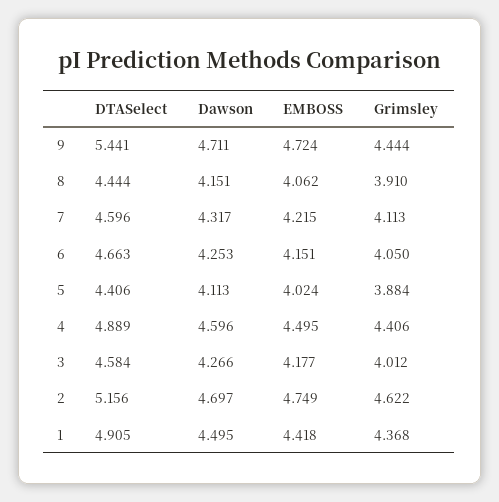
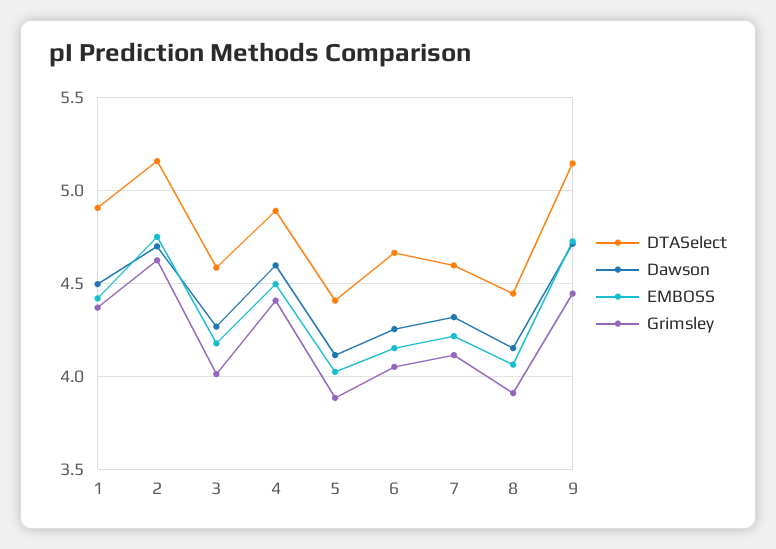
  {
    "DTASelect": {
-     "9": 5.441,
+     "9": 5.15,
      "8": 4.444,
      "7": 4.596,
      "6": 4.663,
      "5": 4.406,
      "4": 4.889,
      "3": 4.584,
      "2": 5.156,
      "1": 4.905
    },
    "Dawson": {
      "9": 4.711,
      "8": 4.151,
      "7": 4.317,
      "6": 4.253,
      "5": 4.113,
      "4": 4.596,
      "3": 4.266,
      "2": 4.697,
      "1": 4.495
    },
    "EMBOSS": {
      "9": 4.724,
      "8": 4.062,
      "7": 4.215,
      "6": 4.151,
      "5": 4.024,
      "4": 4.495,
      "3": 4.177,
      "2": 4.749,
      "1": 4.418
    },
    "Grimsley": {
      "9": 4.444,
      "8": 3.91,
      "7": 4.113,
      "6": 4.05,
      "5": 3.884,
      "4": 4.406,
      "3": 4.012,
      "2": 4.622,
      "1": 4.368
    }
  }

